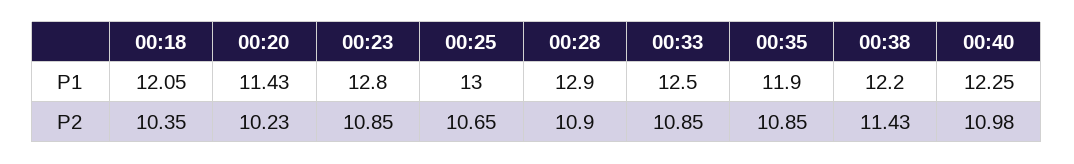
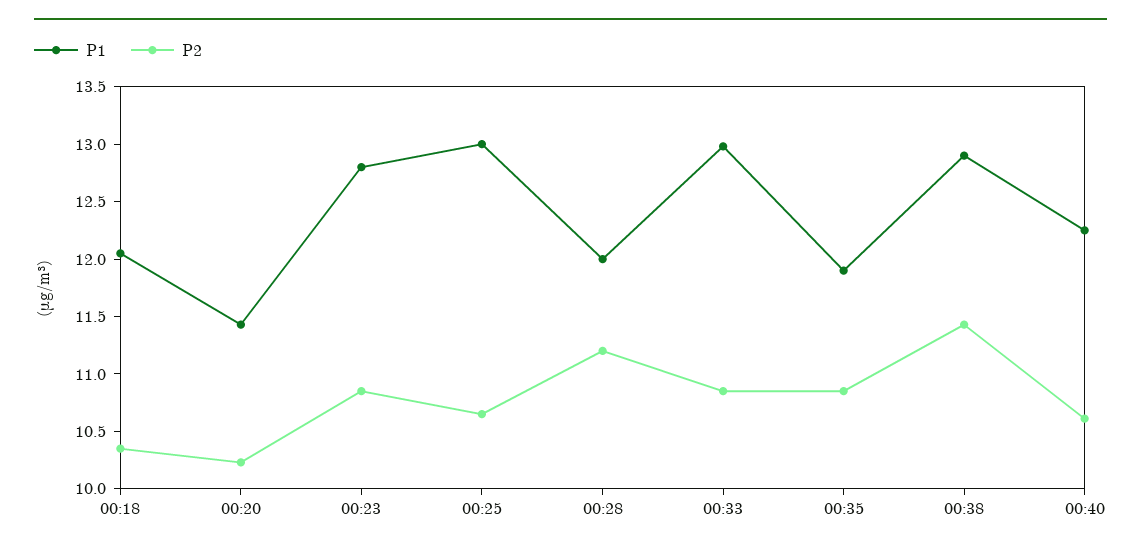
  {
    "P1": {
      "00:18": 12.05,
      "00:20": 11.43,
      "00:23": 12.8,
      "00:25": 13,
-     "00:28": 12.9,
+     "00:28": 12,
-     "00:33": 12.5,
+     "00:33": 13,
      "00:35": 11.9,
-     "00:38": 12.2,
+     "00:38": 12.9,
      "00:40": 12.25
    },
    "P2": {
      "00:18": 10.35,
      "00:20": 10.23,
      "00:23": 10.85,
      "00:25": 10.65,
-     "00:28": 10.9,
+     "00:28": 11.2,
      "00:33": 10.85,
      "00:35": 10.85,
      "00:38": 11.43,
-     "00:40": 10.98
+     "00:40": 10.6
    }
  }

